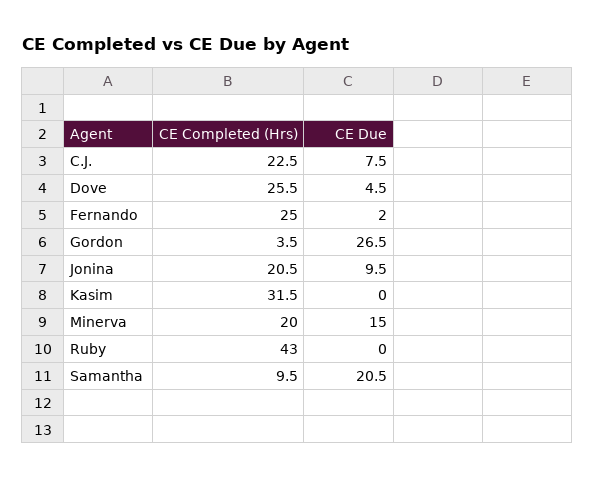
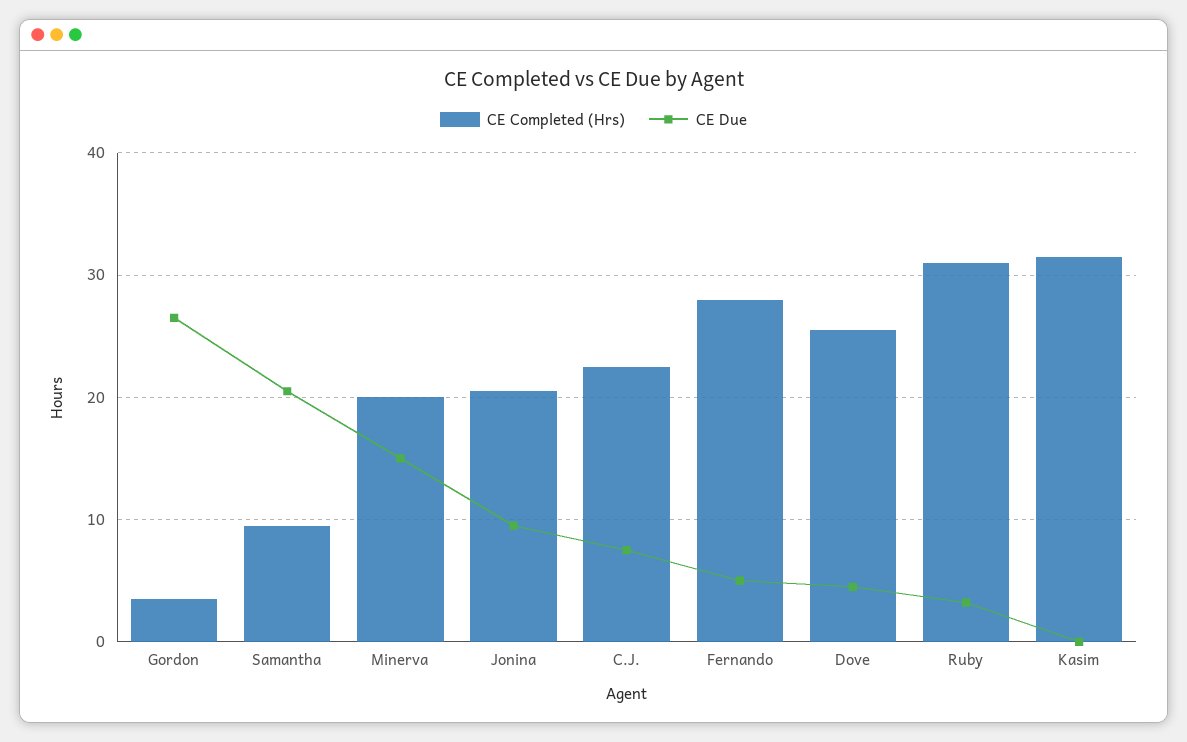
  {
    "CE Completed (Hrs)": {
      "C.J.": 22.5,
      "Dove": 25.5,
-     "Fernando": 25,
+     "Fernando": 28,
      "Gordon": 3.5,
      "Jonina": 20.5,
      "Kasim": 31.5,
      "Minerva": 20,
-     "Ruby": 43,
+     "Ruby": 31,
      "Samantha": 9.5
    },
    "CE Due": {
      "C.J.": 7.5,
      "Dove": 4.5,
-     "Fernando": 2,
+     "Fernando": 5,
      "Gordon": 26.5,
      "Jonina": 9.5,
      "Kasim": 0,
      "Minerva": 15,
-     "Ruby": 0,
+     "Ruby": 3,
      "Samantha": 20.5
    }
  }

